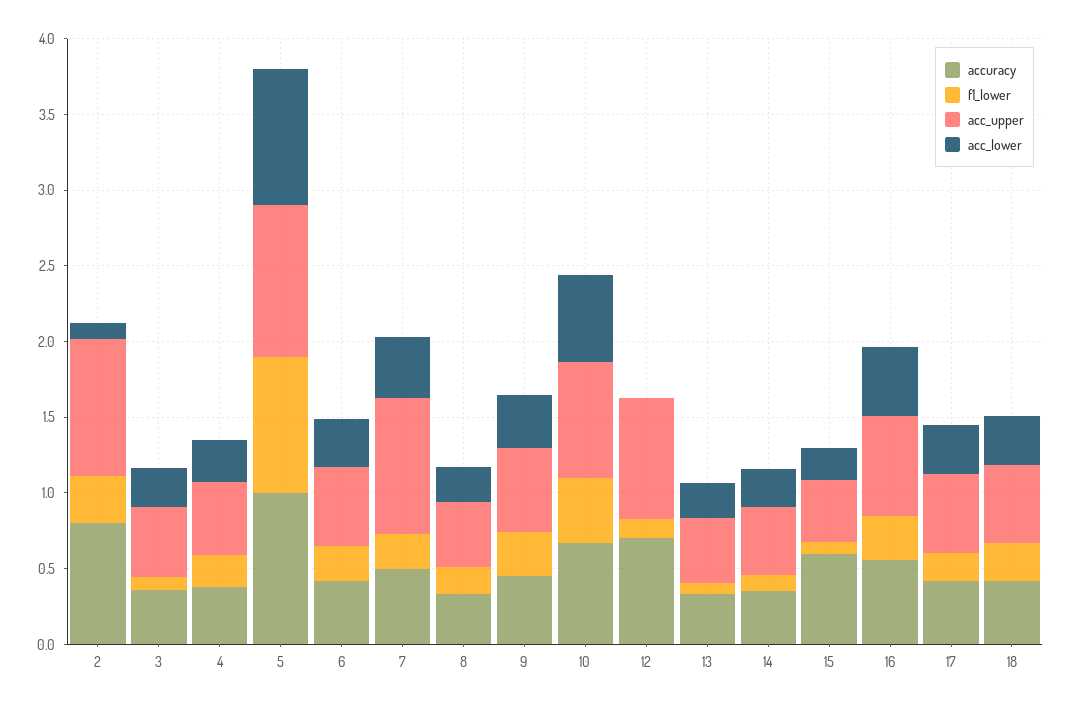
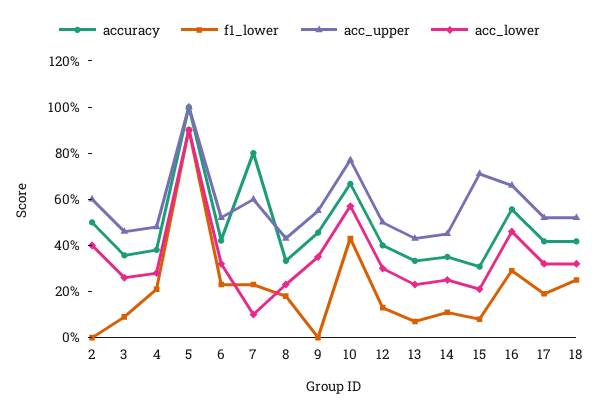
  {
    "accuracy": {
-     "2": 0.8,
+     "2": 0.5,
      "3": 0.35,
      "4": 0.4,
      "5": 1,
      "6": 0.4,
-     "7": 0.5,
+     "7": 0.8,
      "8": 0.35,
      "9": 0.45,
      "10": 0.65,
-     "12": 0.7,
+     "12": 0.4,
      "13": 0.35,
      "14": 0.35,
-     "15": 0.6,
+     "15": 0.3,
      "16": 0.55,
      "17": 0.4,
      "18": 0.4
    },
    "f1_lower": {
-     "2": 0.3,
+     "2": 0,
      "3": 0.1,
      "4": 0.2,
      "5": 0.9,
      "6": 0.25,
      "7": 0.25,
      "8": 0.2,
-     "9": 0.3,
+     "9": 0,
      "10": 0.45,
      "12": 0.15,
      "13": 0.05,
      "14": 0.1,
      "15": 0.1,
      "16": 0.3,
      "17": 0.2,
      "18": 0.25
    },
    "acc_upper": {
-     "2": 0.9,
+     "2": 0.6,
      "3": 0.45,
      "4": 0.5,
      "5": 1,
      "6": 0.5,
-     "7": 0.9,
+     "7": 0.6,
      "8": 0.45,
      "9": 0.55,
      "10": 0.75,
-     "12": 0.8,
+     "12": 0.5,
      "13": 0.45,
      "14": 0.45,
-     "15": 0.4,
+     "15": 0.7,
      "16": 0.65,
      "17": 0.5,
      "18": 0.5
    },
    "acc_lower": {
-     "2": 0.1,
+     "2": 0.4,
      "3": 0.25,
      "4": 0.3,
      "5": 0.9,
      "6": 0.3,
-     "7": 0.4,
+     "7": 0.1,
      "8": 0.25,
      "9": 0.35,
      "10": 0.55,
-     "12": 0,
+     "12": 0.3,
      "13": 0.25,
      "14": 0.25,
      "15": 0.2,
      "16": 0.45,
      "17": 0.3,
      "18": 0.3
    }
  }

